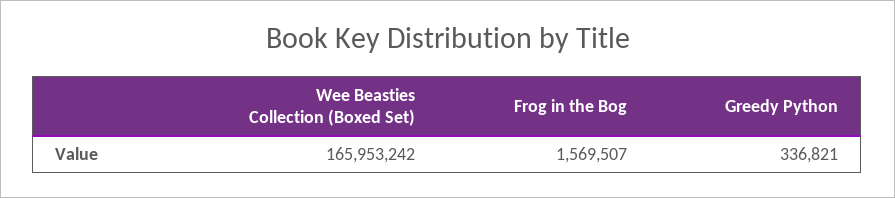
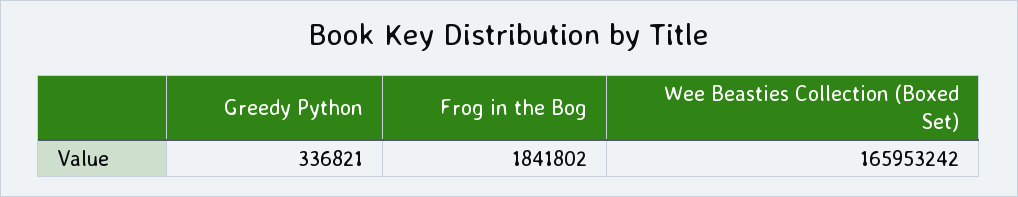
  {
    "Wee Beasties Collection (Boxed Set)": 165953242,
-   "Frog in the Bog": 1569507,
+   "Frog in the Bog": 1841802,
    "Greedy Python": 336821
  }

